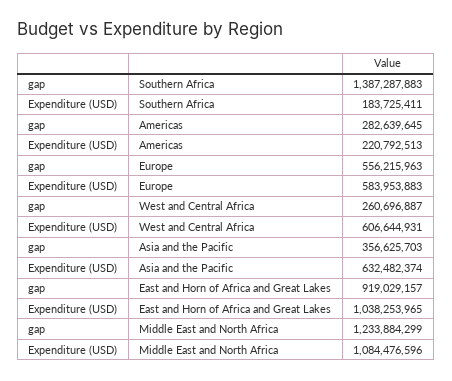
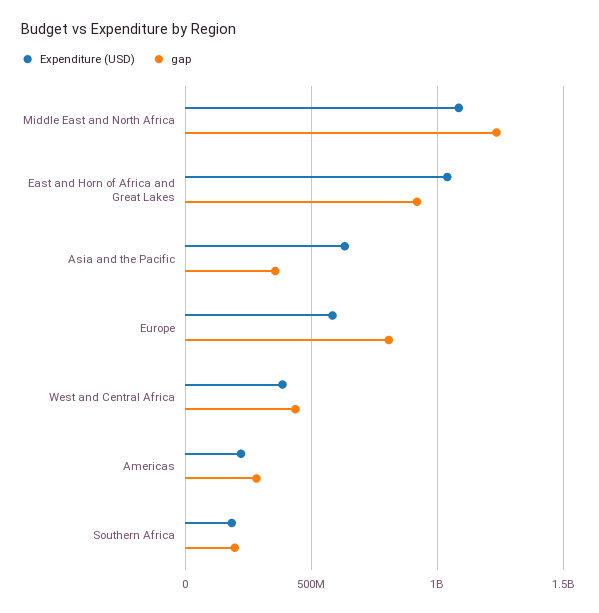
  {
    "gap": {
-     "Southern Africa": 1387287883,
+     "Southern Africa": 200000000,
      "Americas": 282639645,
-     "Europe": 556215963,
+     "Europe": 800000000,
-     "West and Central Africa": 260696887,
+     "West and Central Africa": 450000000,
      "Asia and the Pacific": 356625703,
      "East and Horn of Africa and Great Lakes": 919029157,
      "Middle East and North Africa": 1233884299
    },
    "Expenditure (USD)": {
      "Southern Africa": 183725411,
      "Americas": 220792513,
      "Europe": 583953883,
-     "West and Central Africa": 606644931,
+     "West and Central Africa": 400000000,
      "Asia and the Pacific": 632482374,
      "East and Horn of Africa and Great Lakes": 1038253965,
      "Middle East and North Africa": 1084476596
    }
  }

